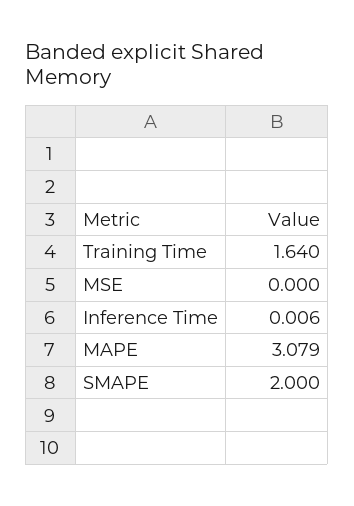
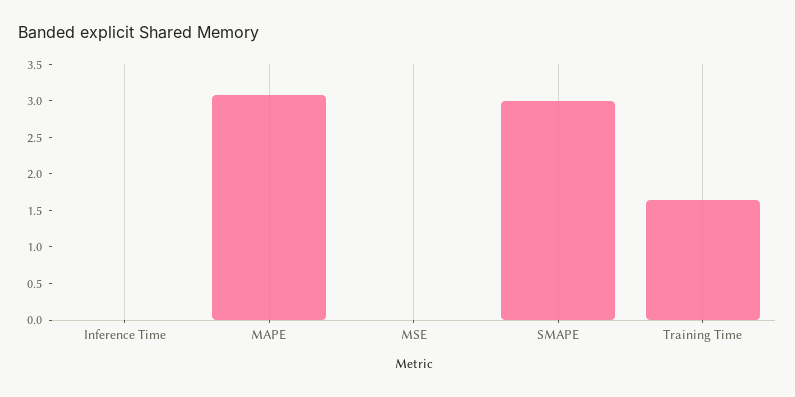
  {
    "Training Time": 1.64,
    "MSE": 0,
    "Inference Time": 0.006,
    "MAPE": 3.079,
-   "SMAPE": 2
+   "SMAPE": 3
  }

